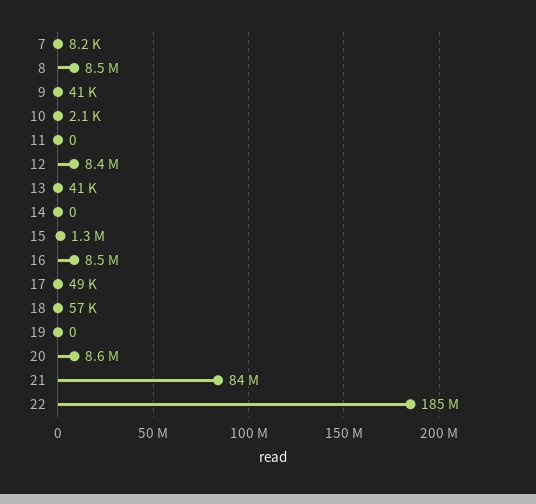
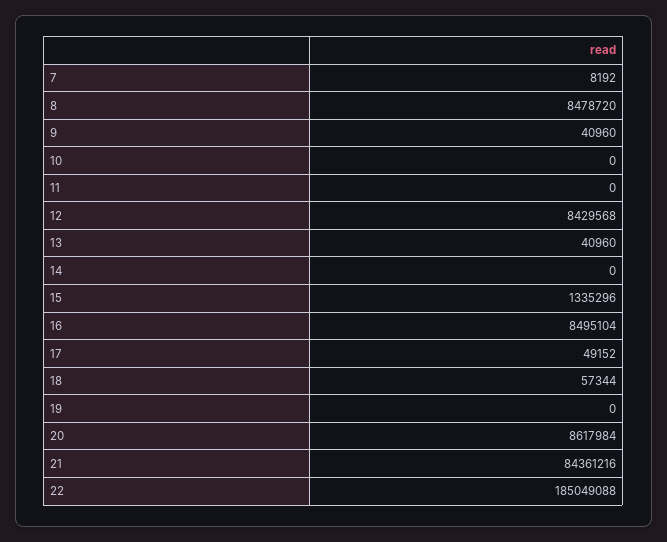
  {
    "7": 8192,
    "8": 8478720,
    "9": 40960,
-   "10": 2100,
+   "10": 0,
    "11": 0,
    "12": 8429568,
    "13": 40960,
    "14": 0,
    "15": 1335296,
    "16": 8495104,
    "17": 49152,
    "18": 57344,
    "19": 0,
    "20": 8617984,
    "21": 84361216,
    "22": 185049088
  }

